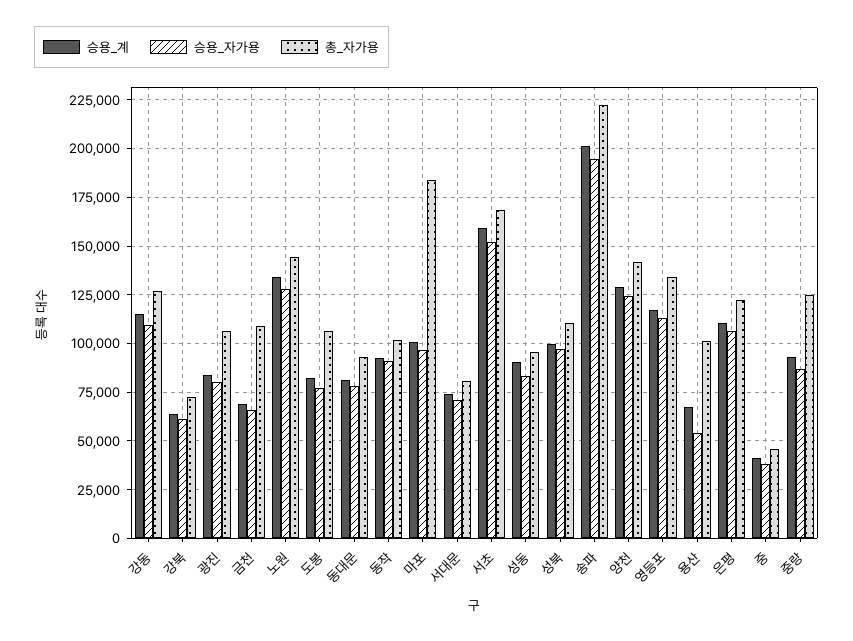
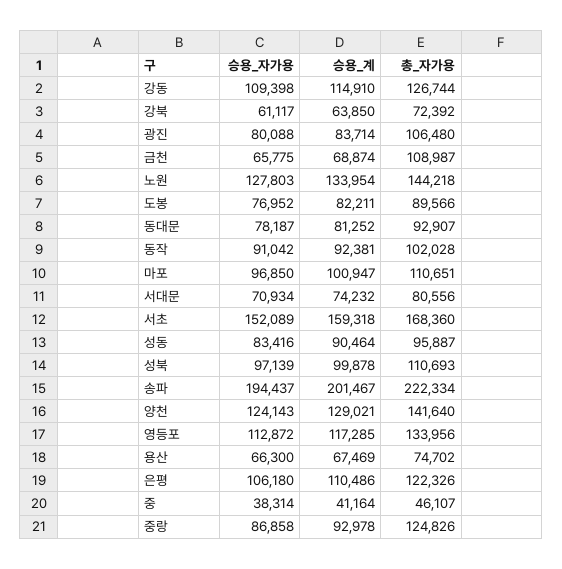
  {
    "승용_계": {
      "강동": 114910,
      "강북": 63850,
      "광진": 83714,
      "금천": 68874,
      "노원": 133954,
      "도봉": 82211,
      "동대문": 81252,
      "동작": 92381,
      "마포": 100947,
      "서대문": 74232,
      "서초": 159318,
      "성동": 90464,
      "성북": 99878,
      "송파": 201467,
      "양천": 129021,
      "영등포": 117285,
      "용산": 67469,
      "은평": 110486,
      "중": 41164,
      "중랑": 92978
    },
    "승용_자가용": {
      "강동": 109398,
      "강북": 61117,
      "광진": 80088,
      "금천": 65775,
      "노원": 127803,
      "도봉": 76952,
      "동대문": 78187,
      "동작": 91042,
      "마포": 96850,
      "서대문": 70934,
      "서초": 152089,
      "성동": 83416,
      "성북": 97139,
      "송파": 194437,
      "양천": 124143,
      "영등포": 112872,
-     "용산": 55000,
+     "용산": 66300,
      "은평": 106180,
      "중": 38314,
      "중랑": 86858
    },
    "총_자가용": {
      "강동": 126744,
      "강북": 72392,
      "광진": 106480,
      "금천": 108987,
      "노원": 144218,
-     "도봉": 105000,
+     "도봉": 89566,
      "동대문": 92907,
      "동작": 102028,
-     "마포": 185000,
+     "마포": 110651,
      "서대문": 80556,
      "서초": 168360,
      "성동": 95887,
      "성북": 110693,
      "송파": 222334,
      "양천": 141640,
      "영등포": 133956,
-     "용산": 100000,
+     "용산": 74702,
      "은평": 122326,
      "중": 46107,
      "중랑": 124826
    }
  }

